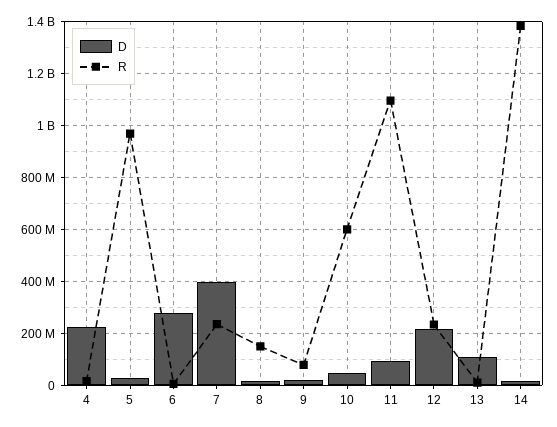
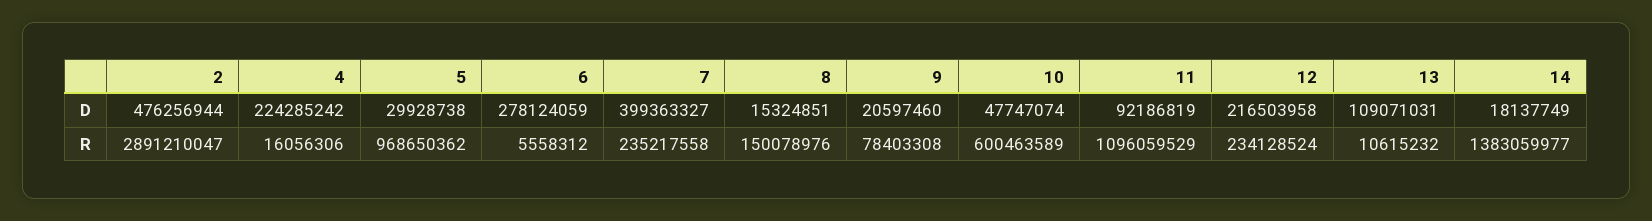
  {
    "D": {
      "4": 224285242,
      "5": 29928738,
      "6": 278124059,
      "7": 399363327,
      "8": 15324851,
      "9": 20597460,
      "10": 47747074,
      "11": 92186819,
      "12": 216503958,
      "13": 109071031,
-     "14": 18137749
+     "14": 18137749,
+     "2": 476256944
    },
    "R": {
      "4": 16056306,
      "5": 968650362,
      "6": 5558312,
      "7": 235217558,
      "8": 150078976,
      "9": 78403308,
      "10": 600463589,
      "11": 1096059529,
      "12": 234128524,
      "13": 10615232,
-     "14": 1383059977
+     "14": 1383059977,
+     "2": 2891210047
    }
  }

